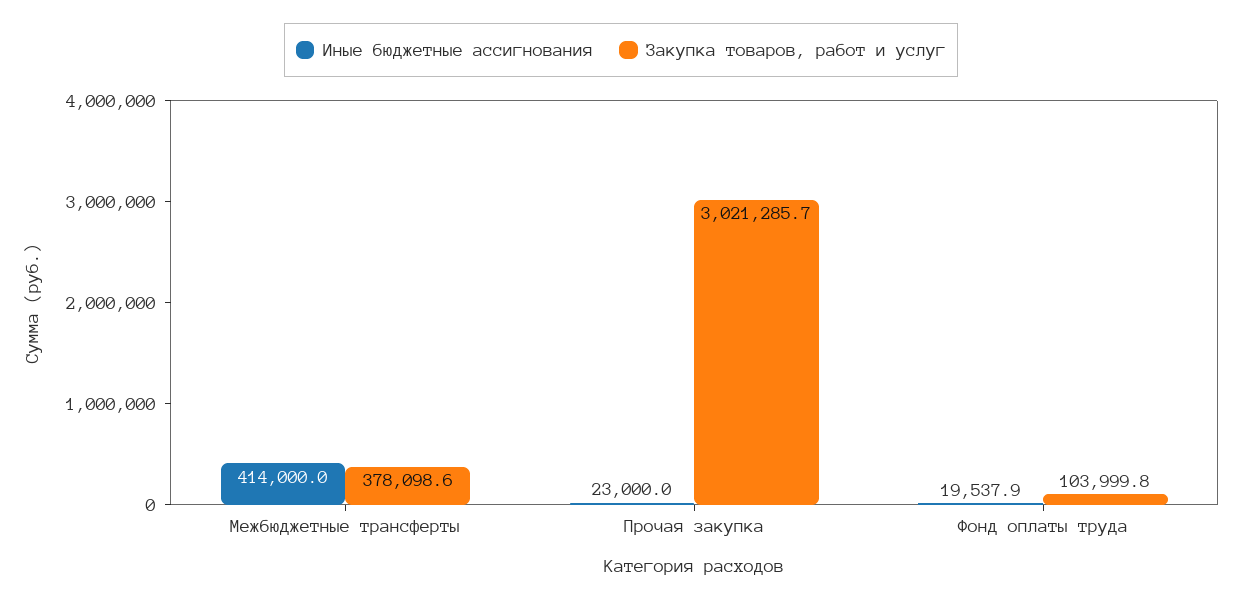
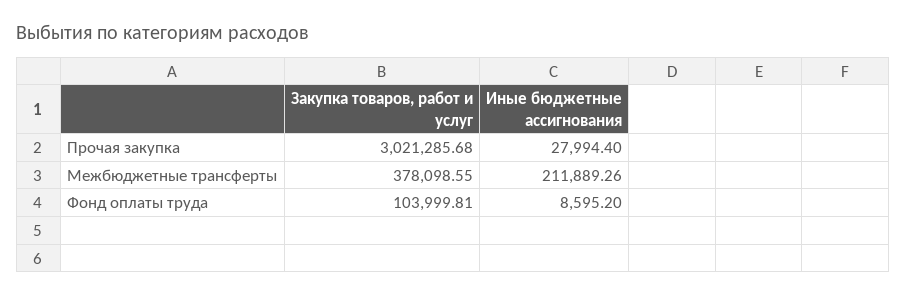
  {
    "Иные бюджетные ассигнования": {
-     "Межбюджетные трансферты": 414000,
+     "Межбюджетные трансферты": 211889.26,
-     "Прочая закупка": 23000,
+     "Прочая закупка": 27994.4,
-     "Фонд оплаты труда": 19537.9
+     "Фонд оплаты труда": 8595.2
    },
    "Закупка товаров, работ и услуг": {
      "Межбюджетные трансферты": 378098.55,
      "Прочая закупка": 3021285.68,
      "Фонд оплаты труда": 103999.81
    }
  }

